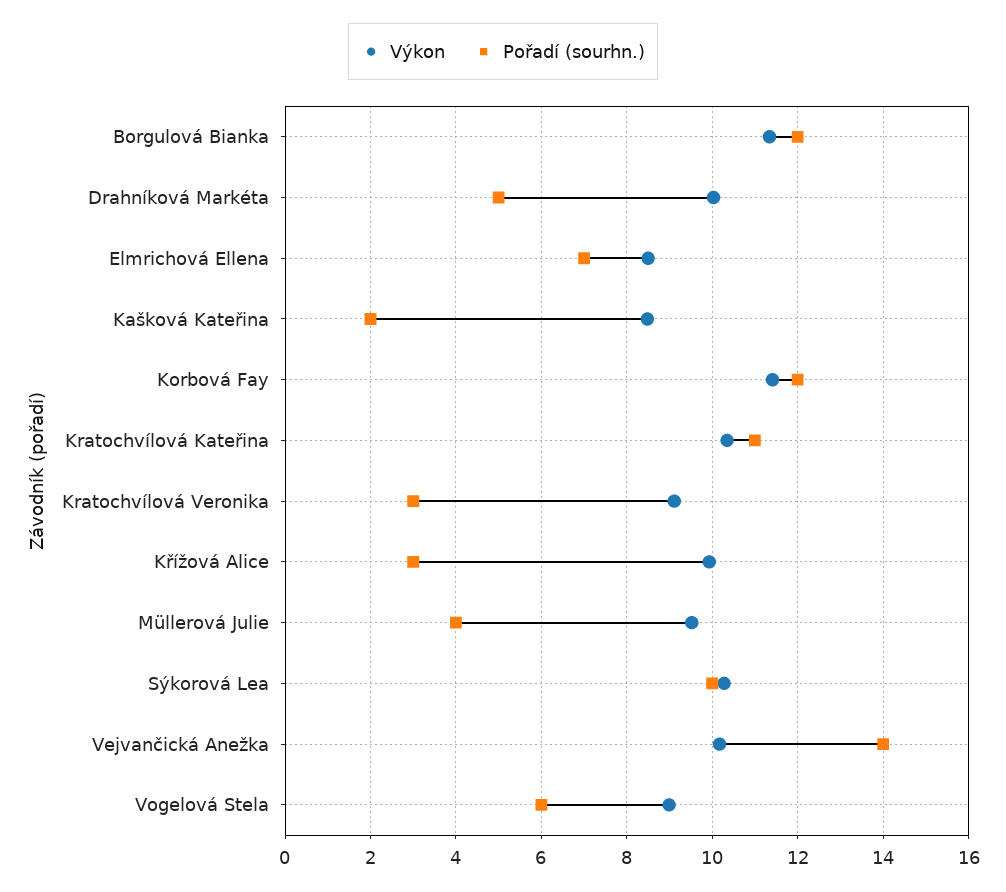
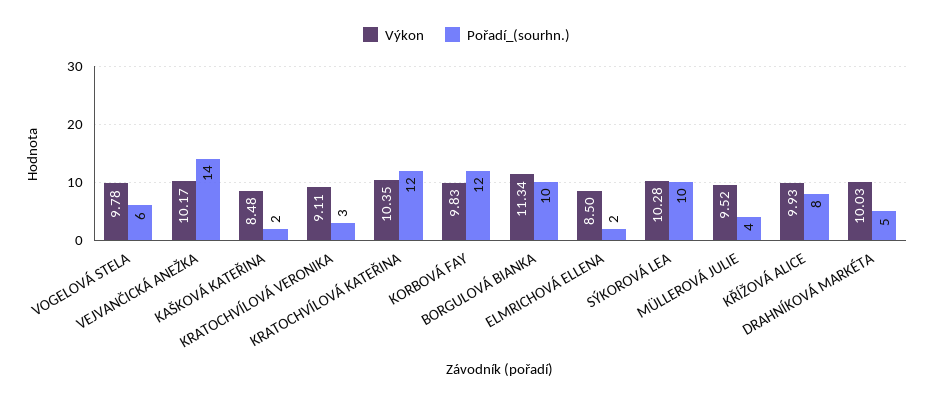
  {
    "Výkon": {
      "Borgulová Bianka": 11.34,
      "Drahníková Markéta": 10.03,
      "Elmrichová Ellena": 8.5,
      "Kašková Kateřina": 8.48,
-     "Korbová Fay": 11.4,
+     "Korbová Fay": 9.83,
      "Kratochvílová Kateřina": 10.35,
      "Kratochvílová Veronika": 9.11,
      "Křížová Alice": 9.93,
      "Müllerová Julie": 9.52,
      "Sýkorová Lea": 10.28,
      "Vejvančická Anežka": 10.17,
-     "Vogelová Stela": 9
+     "Vogelová Stela": 9.78
    },
    "Pořadí (sourhn.)": {
-     "Borgulová Bianka": 12,
+     "Borgulová Bianka": 10,
      "Drahníková Markéta": 5,
-     "Elmrichová Ellena": 7,
+     "Elmrichová Ellena": 2,
      "Kašková Kateřina": 2,
      "Korbová Fay": 12,
-     "Kratochvílová Kateřina": 11,
+     "Kratochvílová Kateřina": 12,
      "Kratochvílová Veronika": 3,
-     "Křížová Alice": 3,
+     "Křížová Alice": 8,
      "Müllerová Julie": 4,
      "Sýkorová Lea": 10,
      "Vejvančická Anežka": 14,
      "Vogelová Stela": 6
    }
  }

